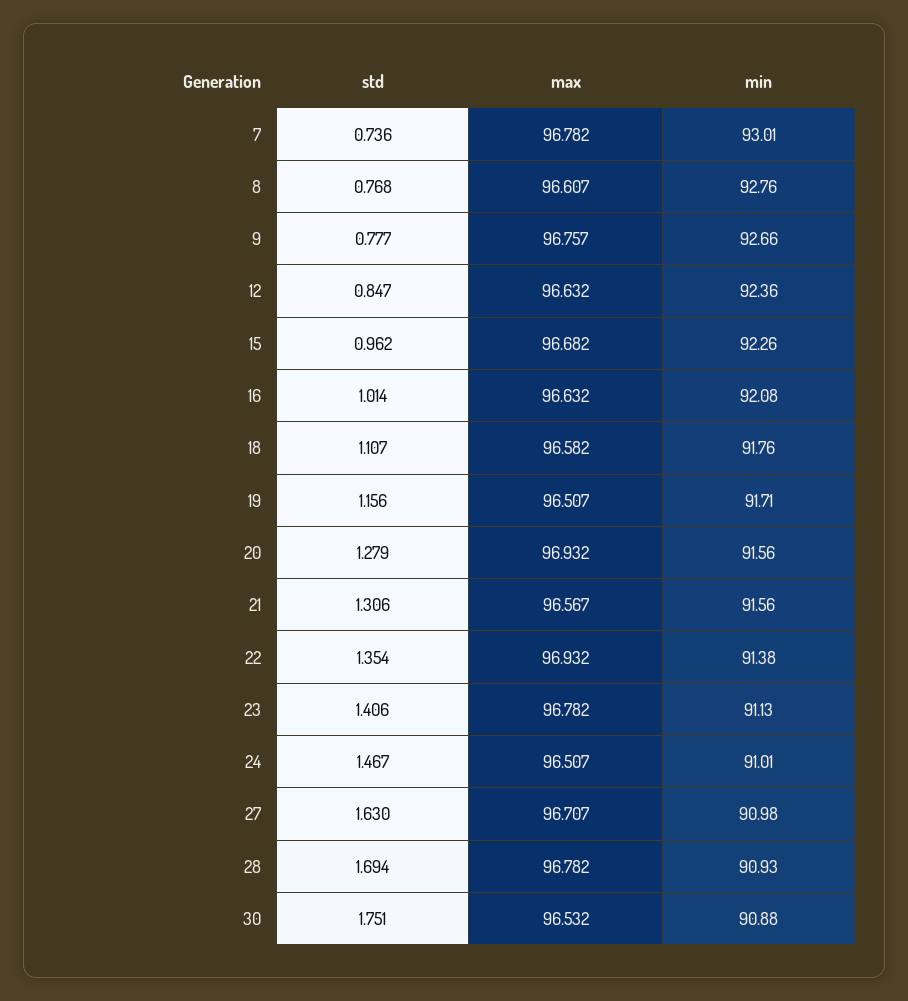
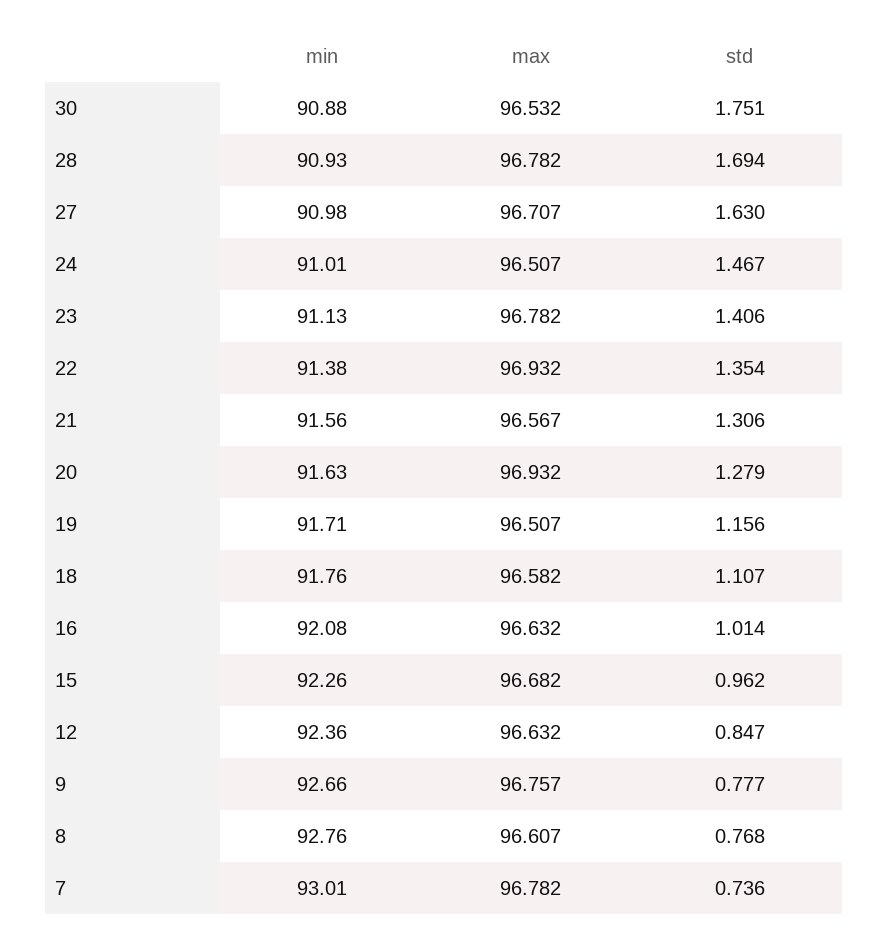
  {
    "std": {
      "7": 0.736,
      "8": 0.768,
      "9": 0.777,
      "12": 0.847,
      "15": 0.962,
      "16": 1.014,
      "18": 1.107,
      "19": 1.156,
      "20": 1.279,
      "21": 1.306,
      "22": 1.354,
      "23": 1.406,
      "24": 1.467,
      "27": 1.63,
      "28": 1.694,
      "30": 1.751
    },
    "max": {
      "7": 96.782,
      "8": 96.607,
      "9": 96.757,
      "12": 96.632,
      "15": 96.682,
      "16": 96.632,
      "18": 96.582,
      "19": 96.507,
      "20": 96.932,
      "21": 96.567,
      "22": 96.932,
      "23": 96.782,
      "24": 96.507,
      "27": 96.707,
      "28": 96.782,
      "30": 96.532
    },
    "min": {
      "7": 93.01,
      "8": 92.76,
      "9": 92.66,
      "12": 92.36,
      "15": 92.26,
      "16": 92.08,
      "18": 91.76,
      "19": 91.71,
-     "20": 91.56,
+     "20": 91.63,
      "21": 91.56,
      "22": 91.38,
      "23": 91.13,
      "24": 91.01,
      "27": 90.98,
      "28": 90.93,
      "30": 90.88
    }
  }

